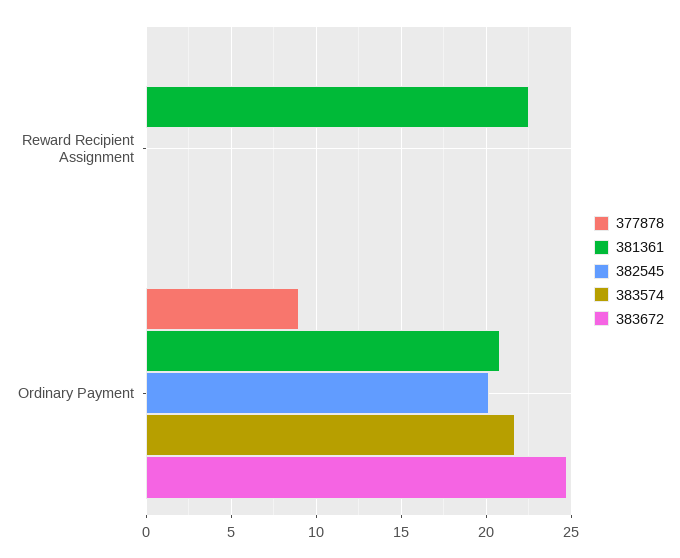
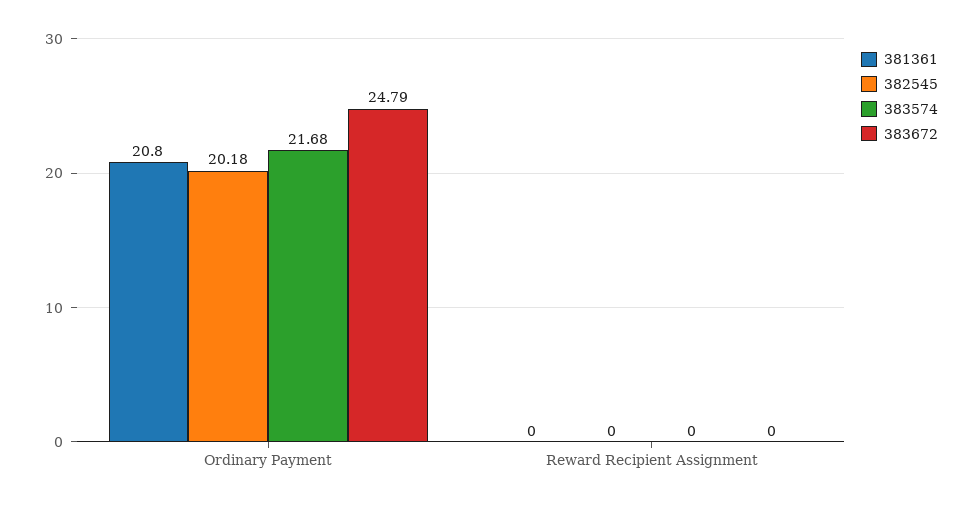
  {
-   "377878": {
-     "Reward Recipient Assignment": 0,
-     "Ordinary Payment": 9
-   },
    "381361": {
-     "Reward Recipient Assignment": 22.5,
+     "Reward Recipient Assignment": 0,
      "Ordinary Payment": 20.8
    },
    "382545": {
      "Reward Recipient Assignment": 0,
      "Ordinary Payment": 20.18
    },
    "383574": {
      "Reward Recipient Assignment": 0,
      "Ordinary Payment": 21.68
    },
    "383672": {
      "Reward Recipient Assignment": 0,
      "Ordinary Payment": 24.79
    }
  }

